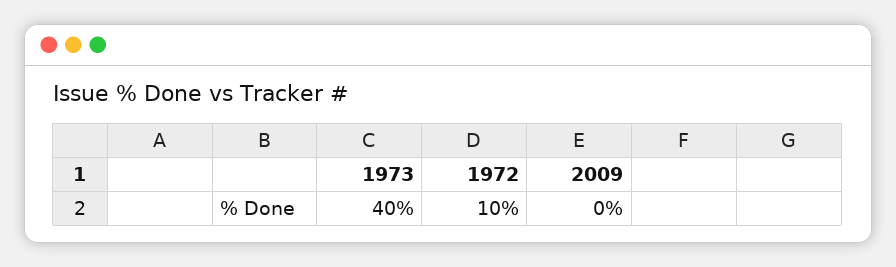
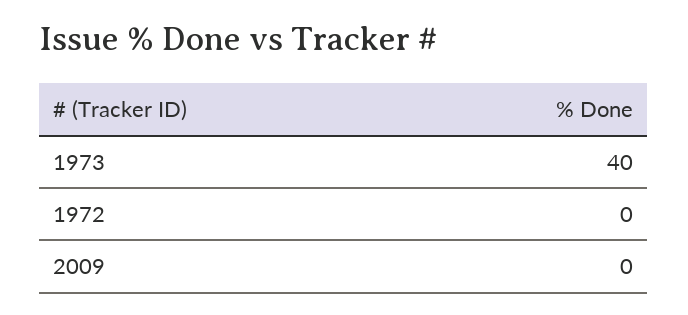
  {
    "1973": 40,
-   "1972": 10,
+   "1972": 0,
    "2009": 0
  }

